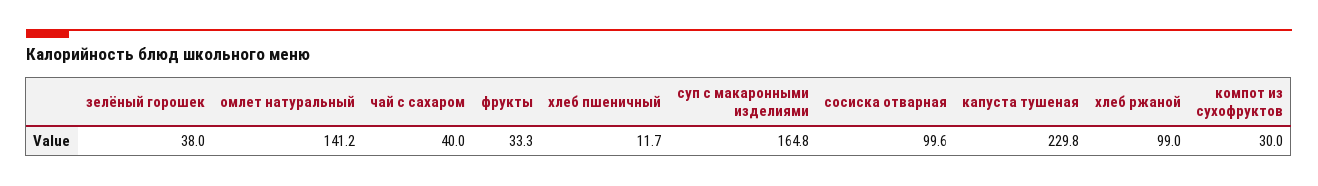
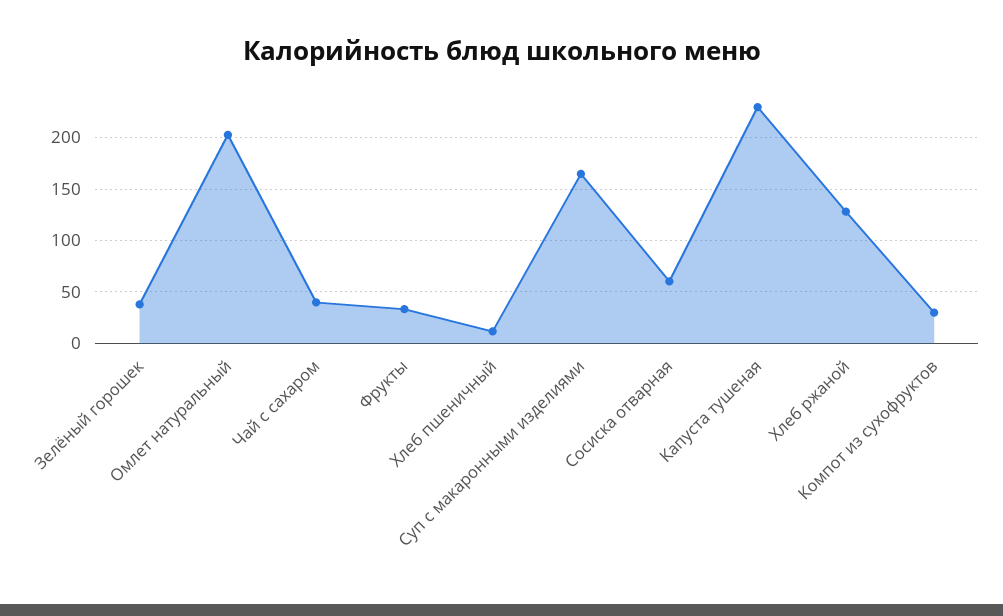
  {
    "зелёный горошек": 38,
-   "омлет натуральный": 141.2,
+   "омлет натуральный": 200,
    "чай с сахаром": 40,
    "фрукты": 33.3,
    "хлеб пшеничный": 11.7,
    "суп с макаронными изделиями": 164.8,
-   "сосиска отварная": 99.6,
+   "сосиска отварная": 60,
    "капуста тушеная": 229.8,
-   "хлеб ржаной": 99,
+   "хлеб ржаной": 130,
    "компот из сухофруктов": 30
  }

